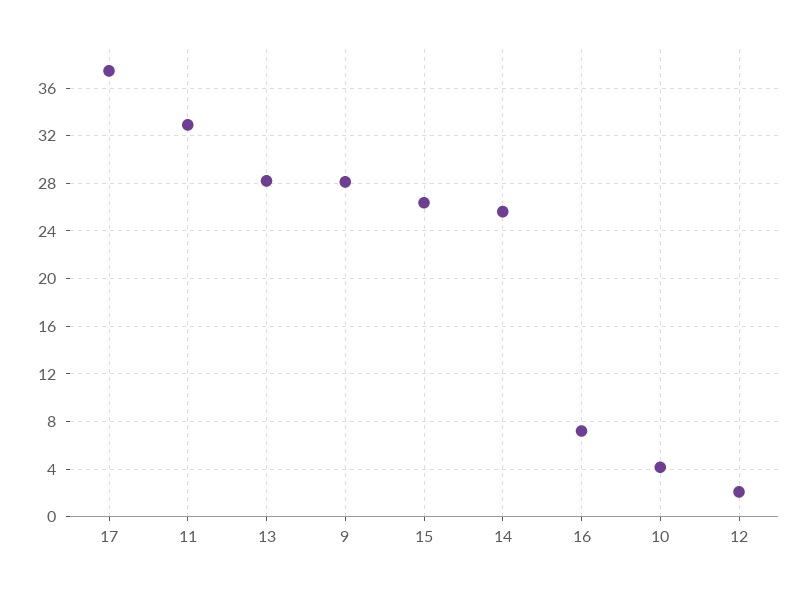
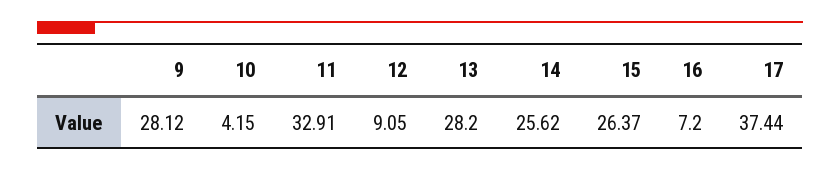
  {
    "17": 37.44,
    "11": 32.91,
    "13": 28.2,
    "9": 28.12,
    "15": 26.37,
    "14": 25.62,
    "16": 7.2,
    "10": 4.15,
-   "12": 2
+   "12": 9.05
  }

